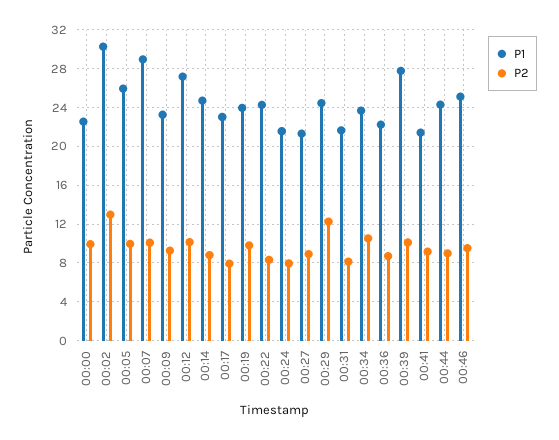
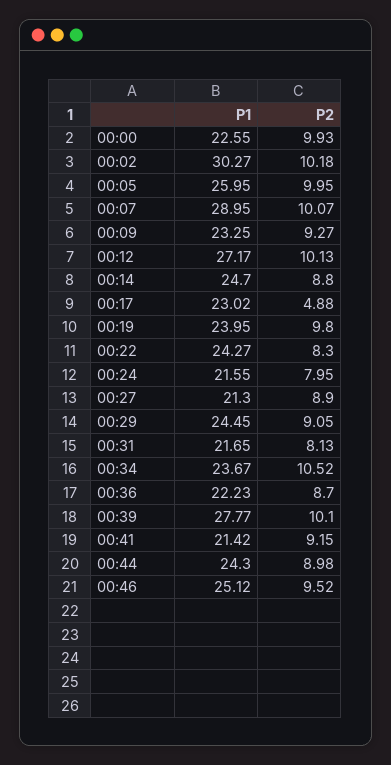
  {
    "P1": {
      "00:00": 22.55,
      "00:02": 30.27,
      "00:05": 25.95,
      "00:07": 28.95,
      "00:09": 23.25,
      "00:12": 27.17,
      "00:14": 24.7,
      "00:17": 23.02,
      "00:19": 23.95,
      "00:22": 24.27,
      "00:24": 21.55,
      "00:27": 21.3,
      "00:29": 24.45,
      "00:31": 21.65,
      "00:34": 23.67,
      "00:36": 22.23,
      "00:39": 27.77,
      "00:41": 21.42,
      "00:44": 24.3,
      "00:46": 25.12
    },
    "P2": {
      "00:00": 9.93,
-     "00:02": 13,
+     "00:02": 10.18,
      "00:05": 9.95,
      "00:07": 10.07,
      "00:09": 9.27,
      "00:12": 10.13,
      "00:14": 8.8,
-     "00:17": 8,
+     "00:17": 4.88,
      "00:19": 9.8,
      "00:22": 8.3,
      "00:24": 7.95,
      "00:27": 8.9,
-     "00:29": 12,
+     "00:29": 9.05,
      "00:31": 8.13,
      "00:34": 10.52,
      "00:36": 8.7,
      "00:39": 10.1,
      "00:41": 9.15,
      "00:44": 8.98,
      "00:46": 9.52
    }
  }

